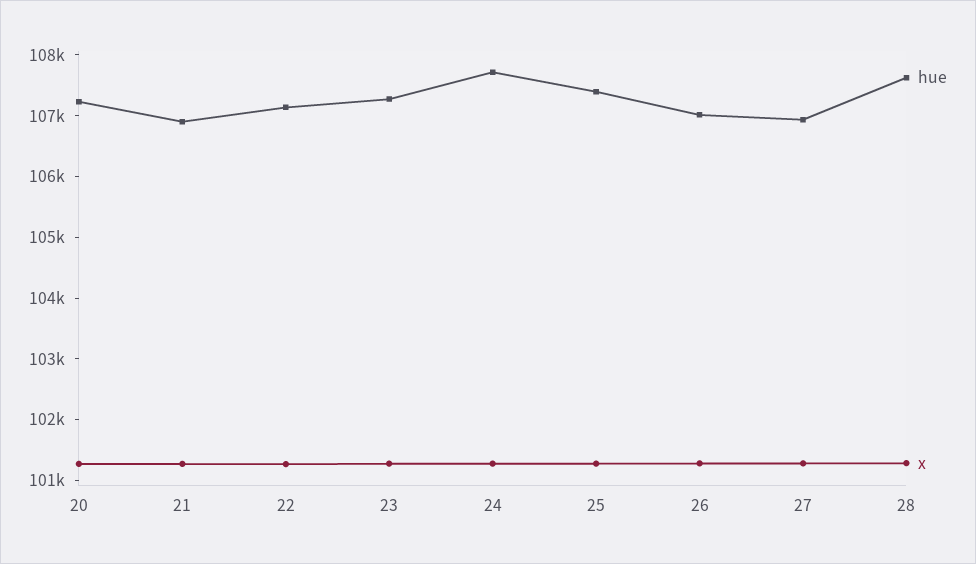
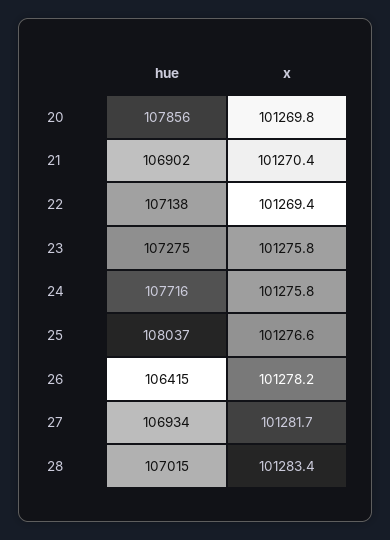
  {
    "hue": {
-     "20": 107200,
+     "20": 107856,
      "21": 106902,
      "22": 107138,
      "23": 107275,
      "24": 107716,
-     "25": 107400,
+     "25": 108037,
-     "26": 107000,
+     "26": 106415,
      "27": 106934,
-     "28": 107600
+     "28": 107015
    },
    "x": {
      "20": 101269.8,
      "21": 101270.4,
      "22": 101269.4,
      "23": 101275.8,
      "24": 101275.8,
      "25": 101276.6,
      "26": 101278.2,
      "27": 101281.7,
      "28": 101283.4
    }
  }

